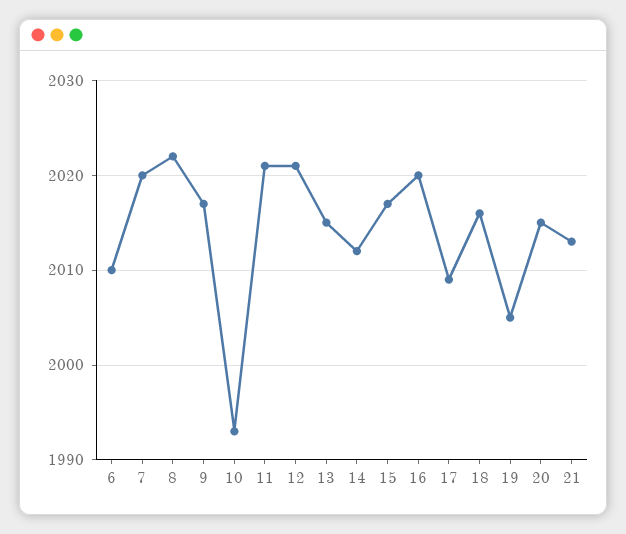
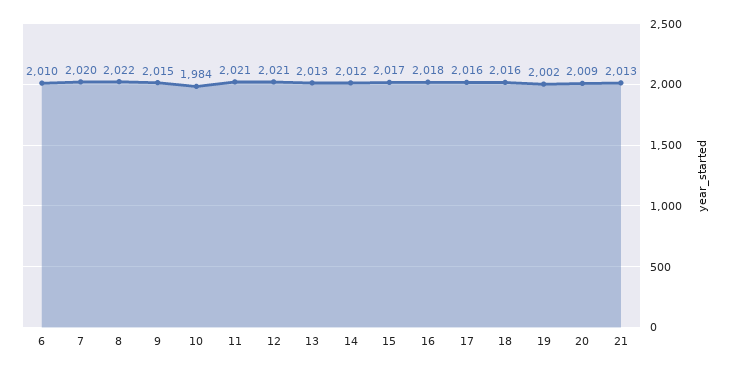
  {
    "6": 2010,
    "7": 2020,
    "8": 2022,
-   "9": 2017,
+   "9": 2015,
-   "10": 1993,
+   "10": 1984,
    "11": 2021,
    "12": 2021,
-   "13": 2015,
+   "13": 2013,
    "14": 2012,
    "15": 2017,
-   "16": 2020,
+   "16": 2018,
-   "17": 2009,
+   "17": 2016,
    "18": 2016,
-   "19": 2005,
+   "19": 2002,
-   "20": 2015,
+   "20": 2009,
    "21": 2013
  }

